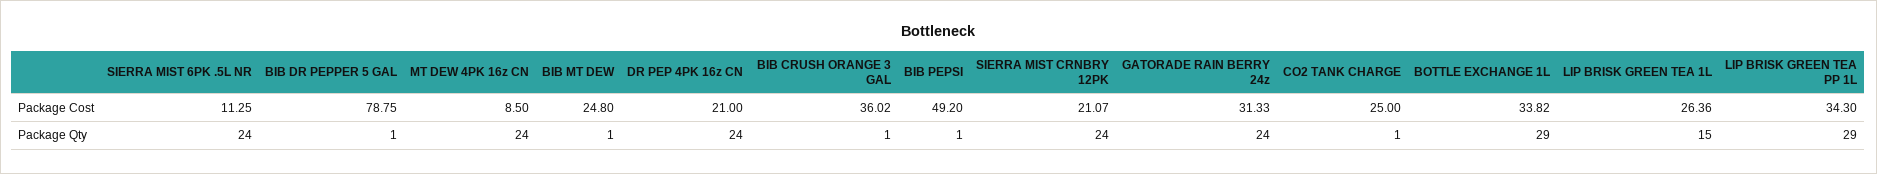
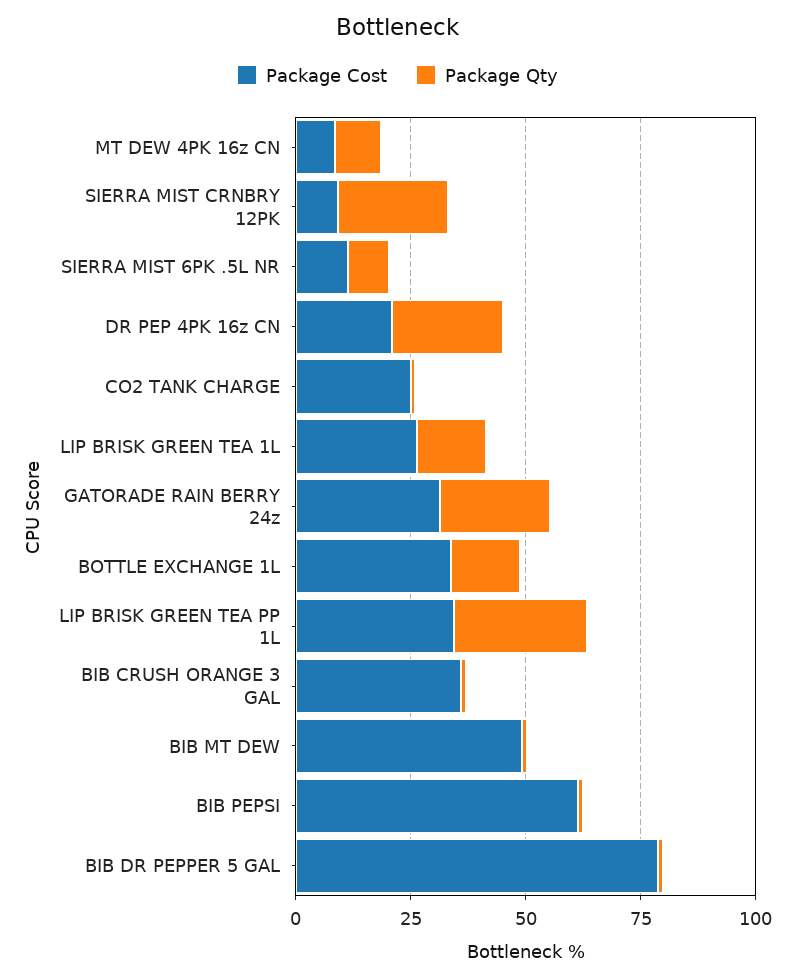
  {
    "Package Cost": {
      "SIERRA MIST 6PK .5L NR": 11.25,
      "BIB DR PEPPER 5 GAL": 78.75,
      "MT DEW 4PK 16z CN": 8.5,
-     "BIB MT DEW": 24.8,
+     "BIB MT DEW": 50,
      "DR PEP 4PK 16z CN": 21,
      "BIB CRUSH ORANGE 3 GAL": 36.02,
-     "BIB PEPSI": 49.2,
+     "BIB PEPSI": 60,
-     "SIERRA MIST CRNBRY 12PK": 21.07,
+     "SIERRA MIST CRNBRY 12PK": 10,
      "GATORADE RAIN BERRY 24z": 31.33,
      "CO2 TANK CHARGE": 25,
      "BOTTLE EXCHANGE 1L": 33.82,
      "LIP BRISK GREEN TEA 1L": 26.36,
      "LIP BRISK GREEN TEA PP 1L": 34.3
    },
    "Package Qty": {
-     "SIERRA MIST 6PK .5L NR": 24,
+     "SIERRA MIST 6PK .5L NR": 10,
      "BIB DR PEPPER 5 GAL": 1,
-     "MT DEW 4PK 16z CN": 24,
+     "MT DEW 4PK 16z CN": 10,
      "BIB MT DEW": 1,
      "DR PEP 4PK 16z CN": 24,
      "BIB CRUSH ORANGE 3 GAL": 1,
      "BIB PEPSI": 1,
      "SIERRA MIST CRNBRY 12PK": 24,
      "GATORADE RAIN BERRY 24z": 24,
      "CO2 TANK CHARGE": 1,
-     "BOTTLE EXCHANGE 1L": 29,
+     "BOTTLE EXCHANGE 1L": 15,
      "LIP BRISK GREEN TEA 1L": 15,
      "LIP BRISK GREEN TEA PP 1L": 29
    }
  }

